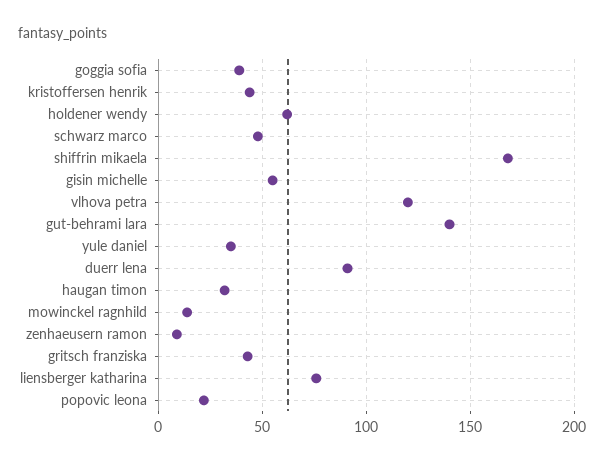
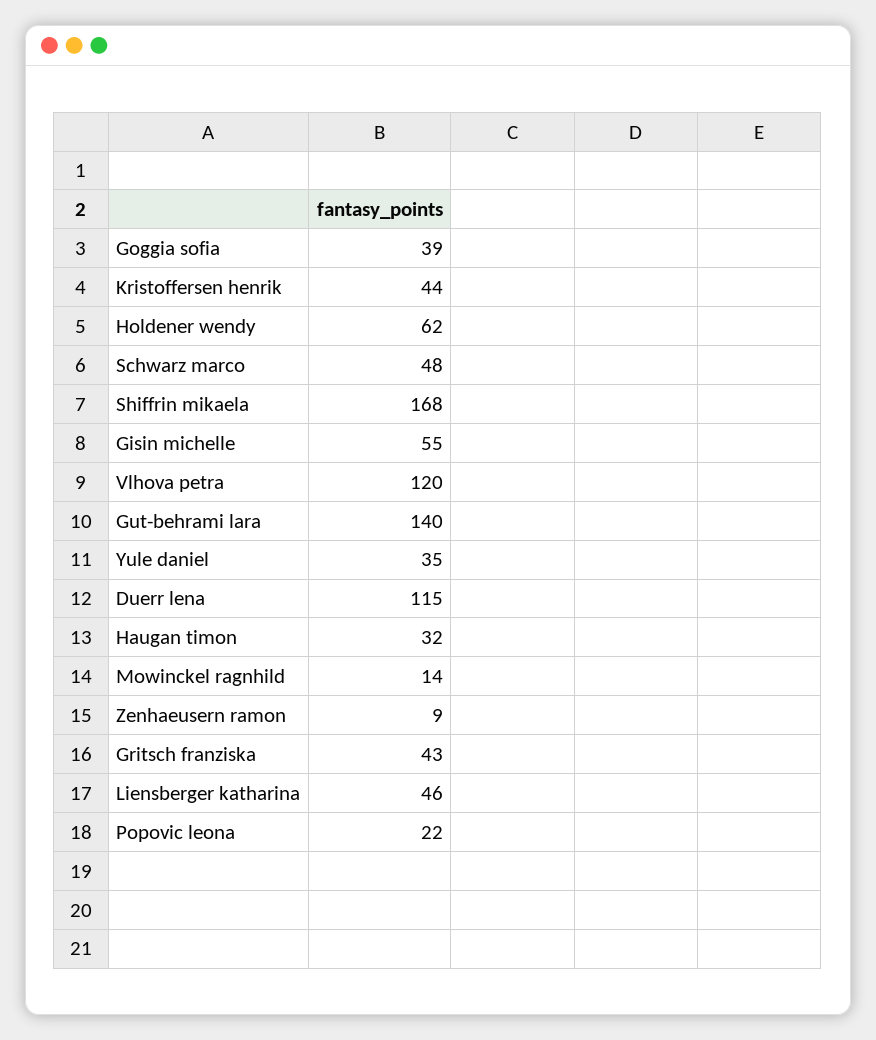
  {
    "goggia sofia": 39,
    "kristoffersen henrik": 44,
    "holdener wendy": 62,
    "schwarz marco": 48,
    "shiffrin mikaela": 168,
    "gisin michelle": 55,
    "vlhova petra": 120,
    "gut-behrami lara": 140,
    "yule daniel": 35,
-   "duerr lena": 90,
+   "duerr lena": 115,
    "haugan timon": 32,
    "mowinckel ragnhild": 14,
    "zenhaeusern ramon": 9,
    "gritsch franziska": 43,
-   "liensberger katharina": 75,
+   "liensberger katharina": 46,
    "popovic leona": 22
  }

